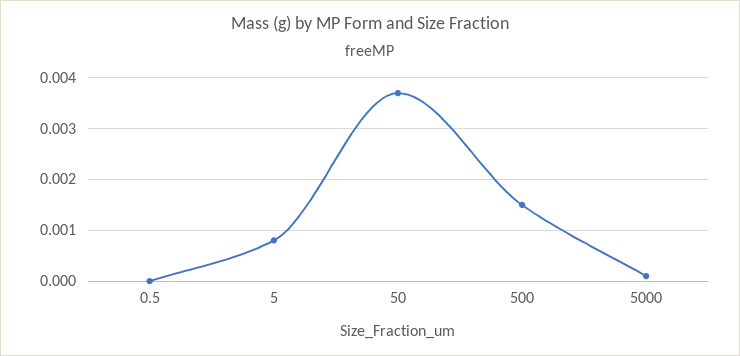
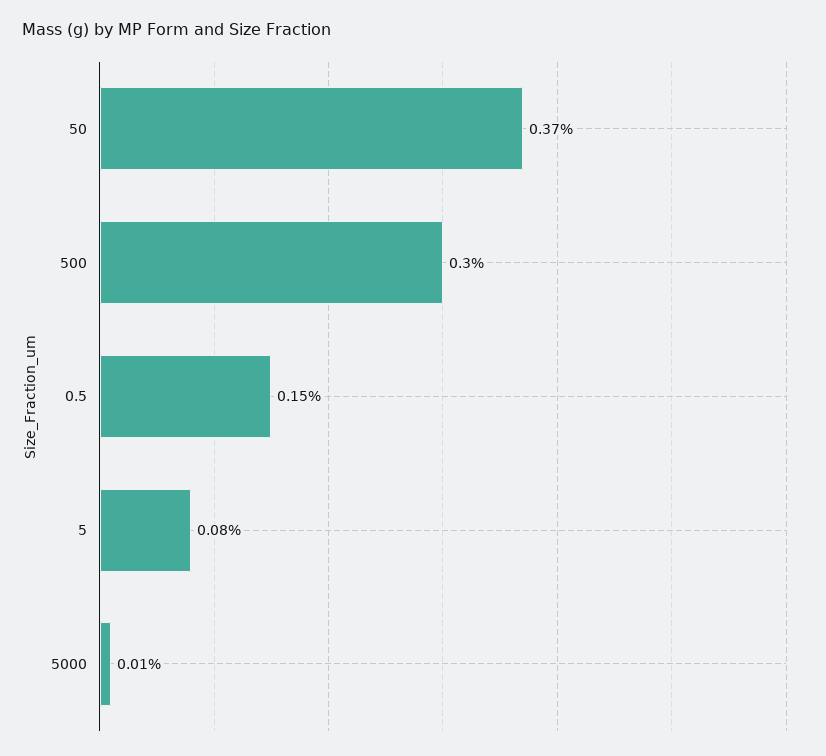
  {
-   "0.5": 0,
+   "0.5": 0.0015,
    "5": 0.0008,
    "50": 0.0037,
-   "500": 0.0015,
+   "500": 0.003,
    "5000": 0.0001
  }

